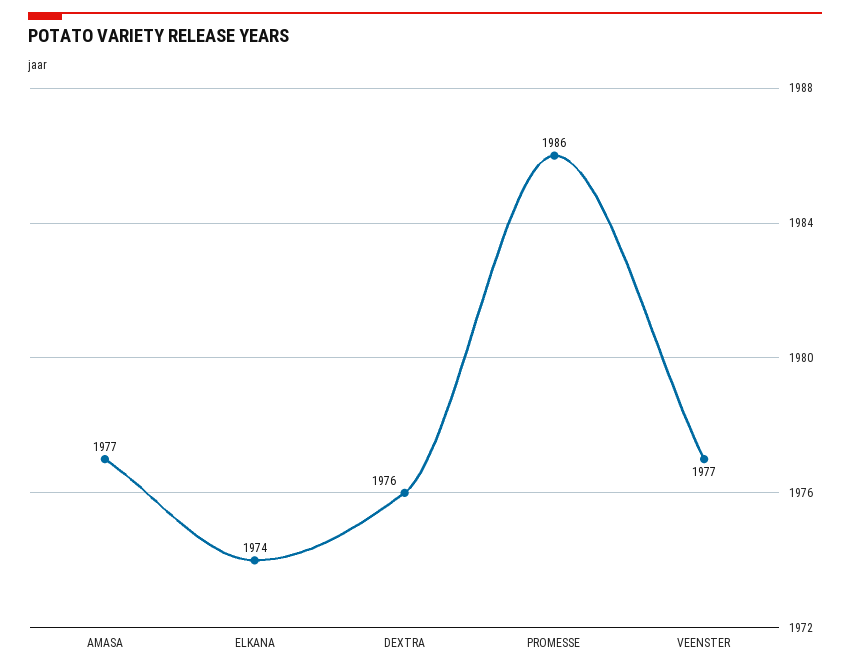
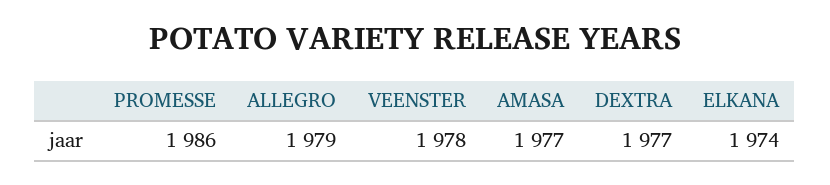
  {
    "AMASA": 1977,
    "ELKANA": 1974,
-   "DEXTRA": 1976,
+   "DEXTRA": 1977,
    "PROMESSE": 1986,
-   "VEENSTER": 1977
+   "VEENSTER": 1978,
+   "ALLEGRO": 1979
  }

